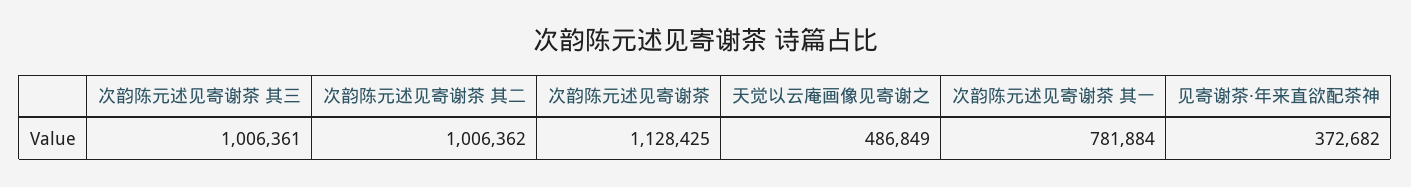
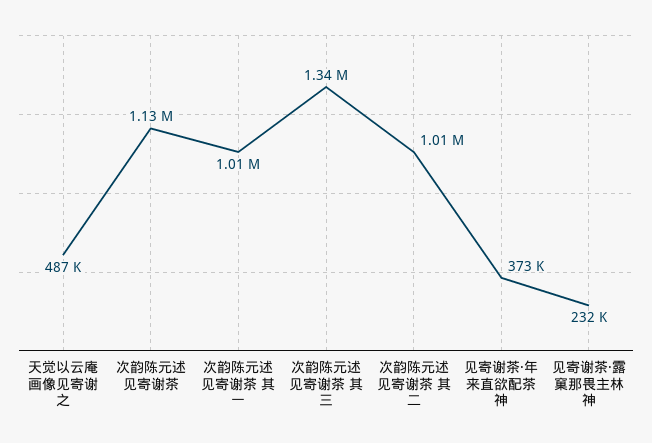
  {
-   "次韵陈元述见寄谢茶 其三": 1006361,
+   "次韵陈元述见寄谢茶 其三": 1340000,
    "次韵陈元述见寄谢茶 其二": 1006362,
    "次韵陈元述见寄谢茶": 1128425,
    "天觉以云庵画像见寄谢之": 486849,
-   "次韵陈元述见寄谢茶 其一": 781884,
+   "次韵陈元述见寄谢茶 其一": 1010000,
-   "见寄谢茶·年来直欲配茶神": 372682
+   "见寄谢茶·年来直欲配茶神": 372682,
+   "见寄谢茶·露窠那畏主林神": 232000
  }

